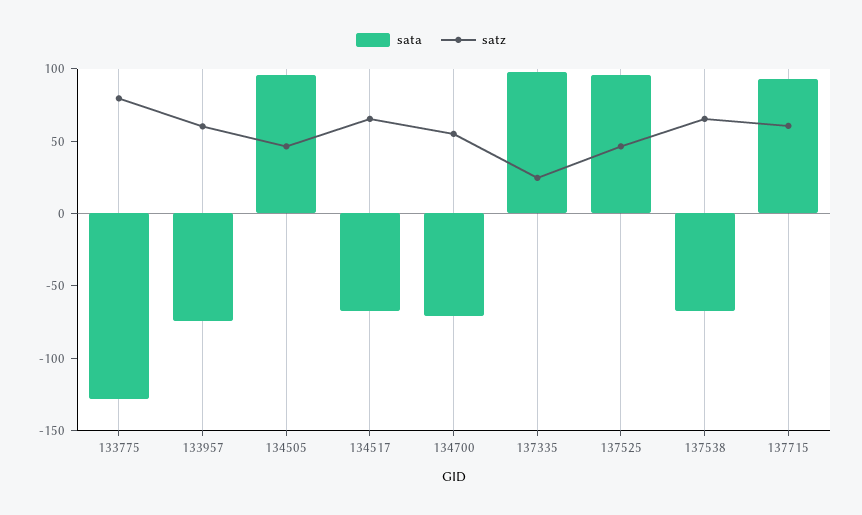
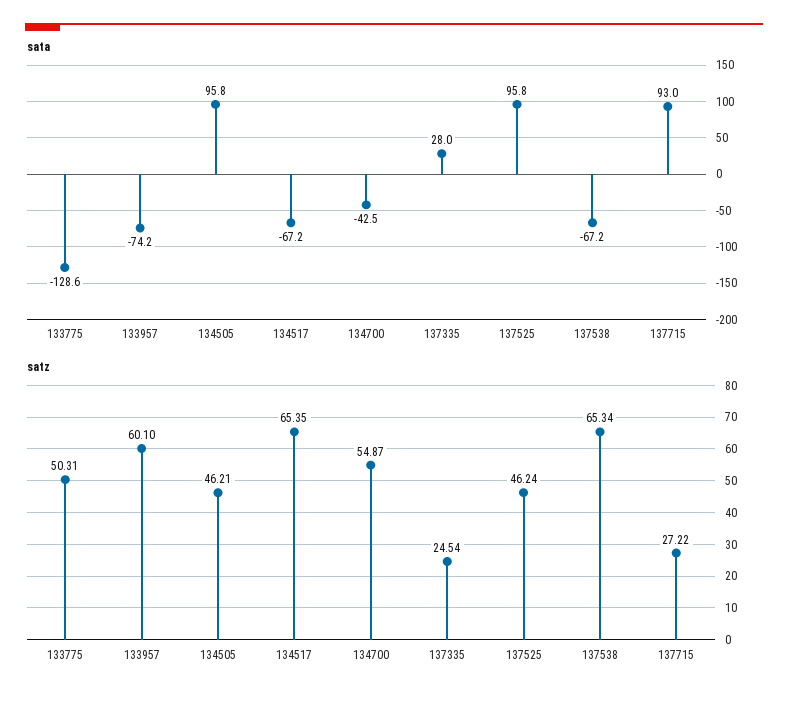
  {
    "sata": {
      "133775": -128.6,
      "133957": -74.2,
      "134505": 95.8,
      "134517": -67.2,
-     "134700": -70,
+     "134700": -42.5,
-     "137335": 100,
+     "137335": 28,
      "137525": 95.8,
      "137538": -67.2,
      "137715": 93
    },
    "satz": {
-     "133775": 80,
+     "133775": 50.31,
      "133957": 60.1,
      "134505": 46.21,
      "134517": 65.35,
      "134700": 54.87,
      "137335": 24.54,
      "137525": 46.24,
      "137538": 65.34,
-     "137715": 60
+     "137715": 27.22
    }
  }

